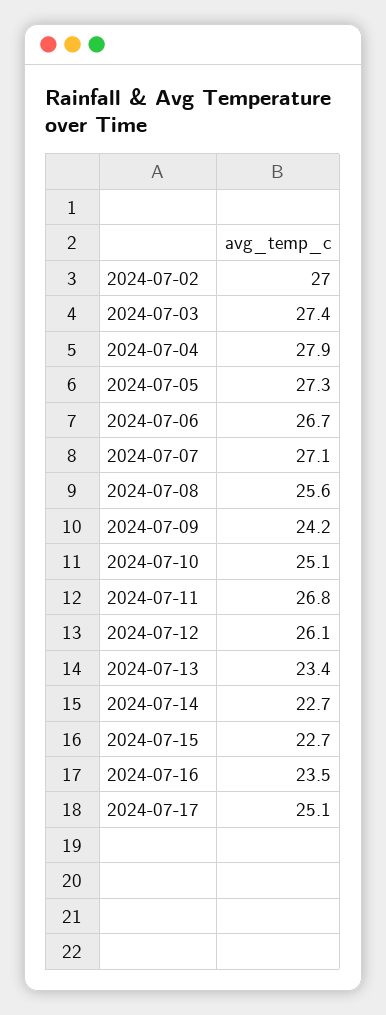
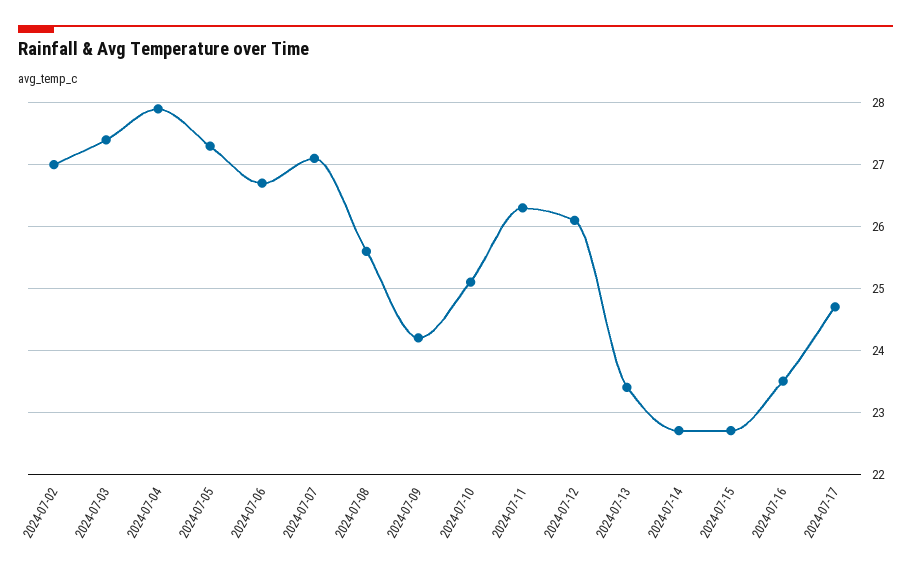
  {
    "2024-07-02": 27,
    "2024-07-03": 27.4,
    "2024-07-04": 27.9,
    "2024-07-05": 27.3,
    "2024-07-06": 26.7,
    "2024-07-07": 27.1,
    "2024-07-08": 25.6,
    "2024-07-09": 24.2,
    "2024-07-10": 25.1,
-   "2024-07-11": 26.8,
+   "2024-07-11": 26.3,
    "2024-07-12": 26.1,
    "2024-07-13": 23.4,
    "2024-07-14": 22.7,
    "2024-07-15": 22.7,
    "2024-07-16": 23.5,
-   "2024-07-17": 25.1
+   "2024-07-17": 24.7
  }

